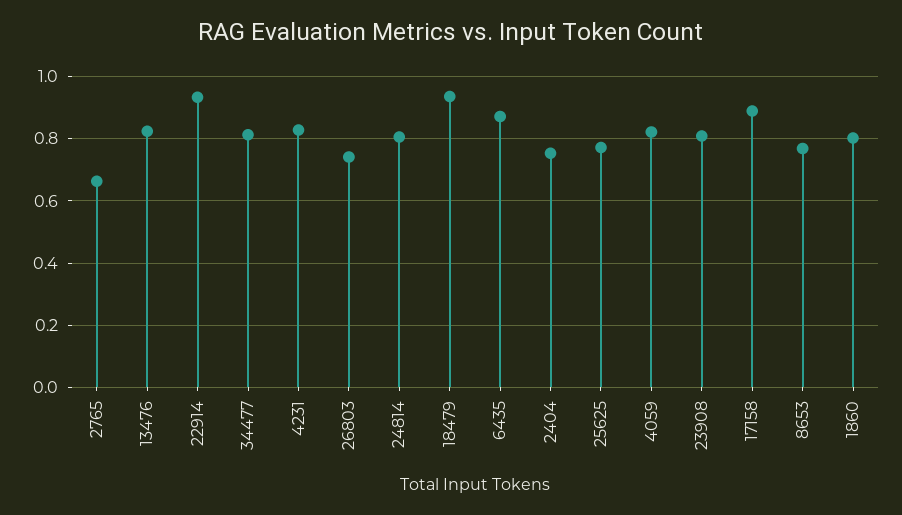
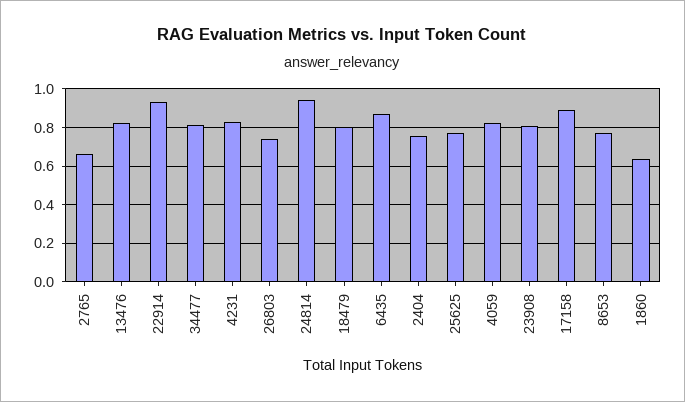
  {
    "2765": 0.66,
    "13476": 0.82,
    "22914": 0.94,
    "34477": 0.82,
    "4231": 0.82,
    "26803": 0.74,
-   "24814": 0.8,
+   "24814": 0.95,
-   "18479": 0.94,
+   "18479": 0.8,
    "6435": 0.88,
    "2404": 0.76,
    "25625": 0.78,
    "4059": 0.82,
    "23908": 0.8,
    "17158": 0.88,
    "8653": 0.76,
-   "1860": 0.8
+   "1860": 0.65
  }

